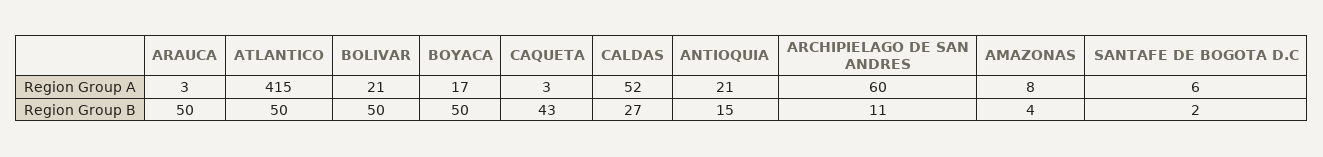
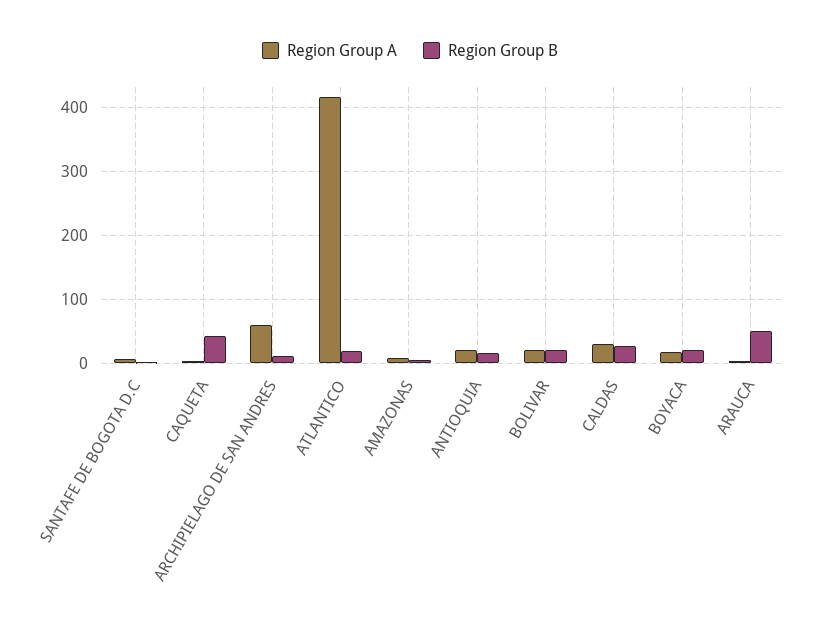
  {
    "Region Group A": {
      "ARAUCA": 3,
      "ATLANTICO": 415,
      "BOLIVAR": 21,
      "BOYACA": 17,
      "CAQUETA": 3,
-     "CALDAS": 52,
+     "CALDAS": 30,
      "ANTIOQUIA": 21,
      "ARCHIPIELAGO DE SAN ANDRES": 60,
      "AMAZONAS": 8,
      "SANTAFE DE BOGOTA D.C": 6
    },
    "Region Group B": {
      "ARAUCA": 50,
-     "ATLANTICO": 50,
+     "ATLANTICO": 20,
-     "BOLIVAR": 50,
+     "BOLIVAR": 20,
-     "BOYACA": 50,
+     "BOYACA": 20,
      "CAQUETA": 43,
      "CALDAS": 27,
      "ANTIOQUIA": 15,
      "ARCHIPIELAGO DE SAN ANDRES": 11,
      "AMAZONAS": 4,
      "SANTAFE DE BOGOTA D.C": 2
    }
  }

